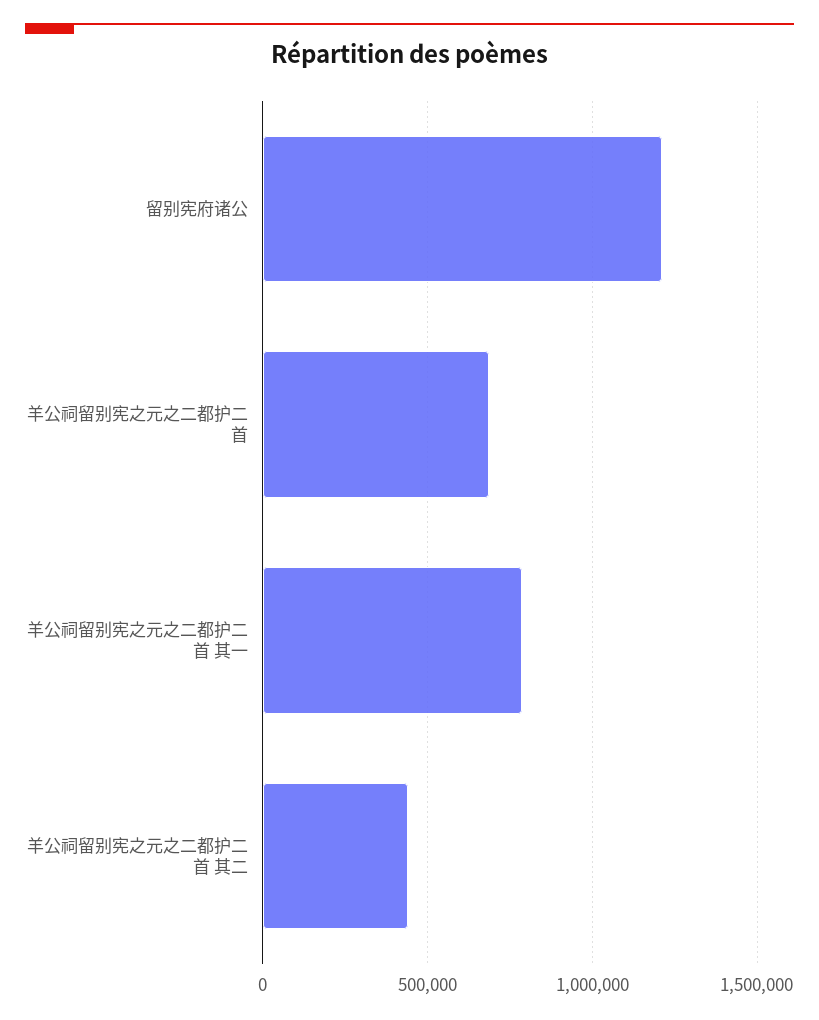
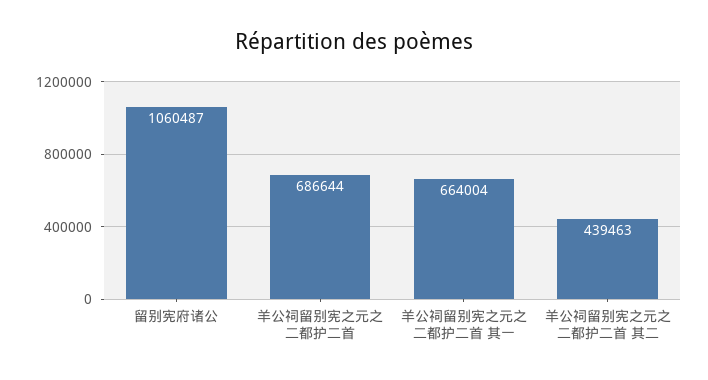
  {
-   "留别宪府诸公": 1200000,
+   "留别宪府诸公": 1060487,
    "羊公祠留别宪之元之二都护二首": 686644,
-   "羊公祠留别宪之元之二都护二首 其一": 800000,
+   "羊公祠留别宪之元之二都护二首 其一": 664004,
    "羊公祠留别宪之元之二都护二首 其二": 439463
  }

